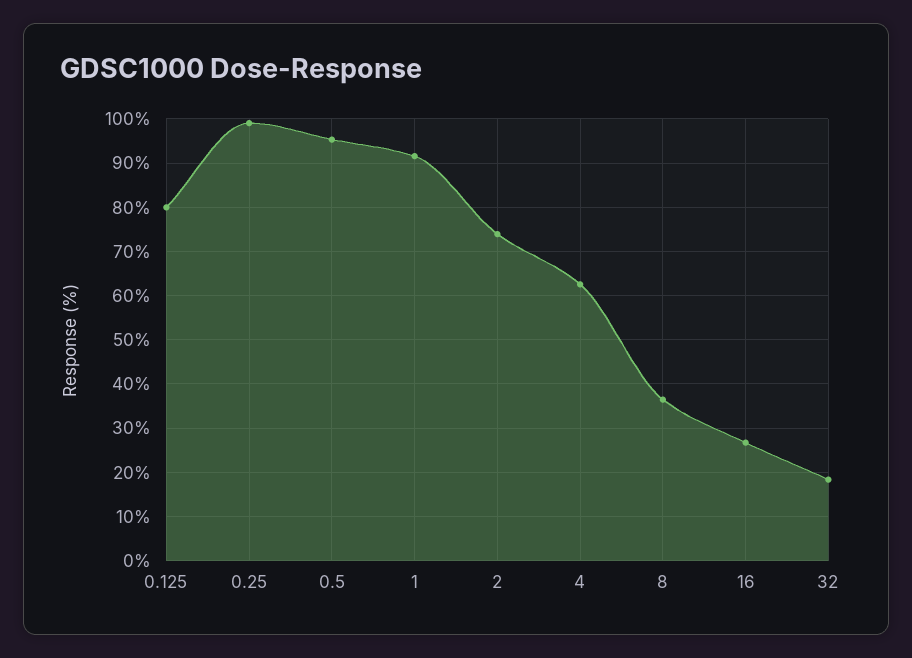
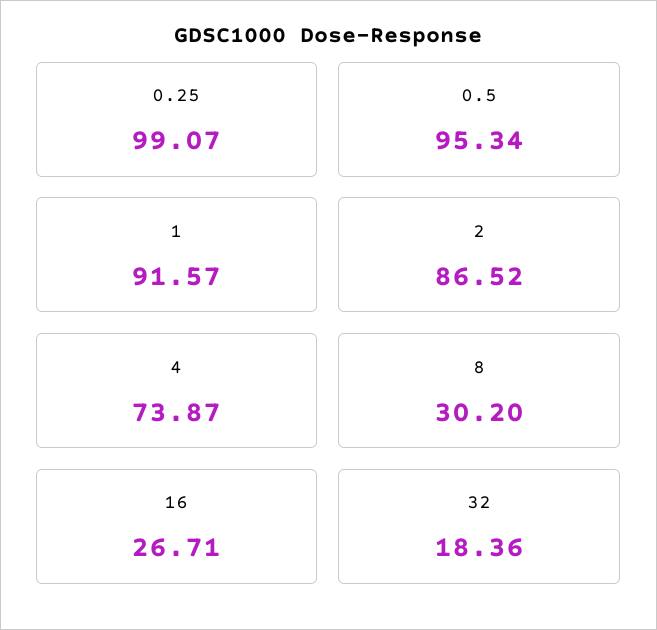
  {
-   "0.125": 80,
    "0.25": 99.07,
    "0.5": 95.34,
    "1": 91.57,
-   "2": 74,
+   "2": 86.52,
-   "4": 62,
+   "4": 73.87,
-   "8": 36,
+   "8": 30.2,
    "16": 26.71,
    "32": 18.36
  }

